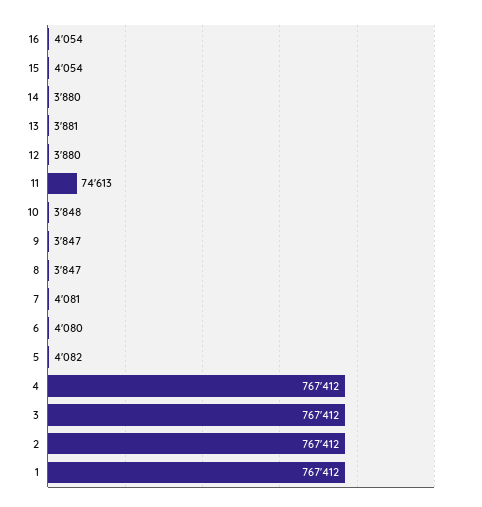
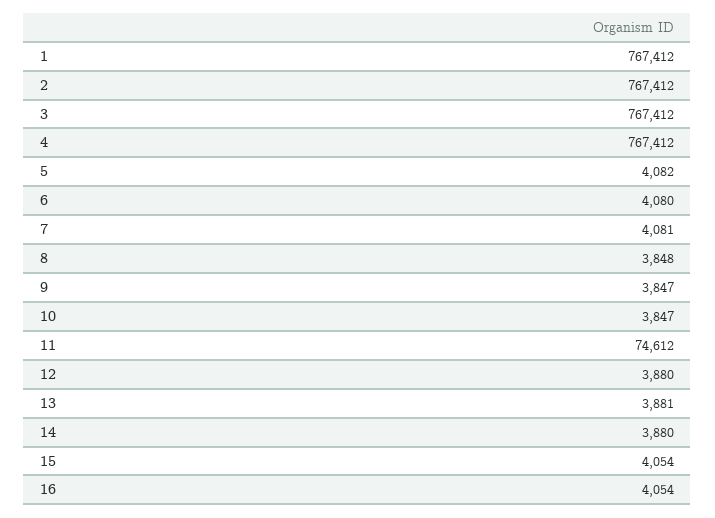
  {
    "16": 4054,
    "15": 4054,
    "14": 3880,
    "13": 3881,
    "12": 3880,
-   "11": 74613,
+   "11": 74612,
-   "10": 3848,
+   "10": 3847,
    "9": 3847,
-   "8": 3847,
+   "8": 3848,
    "7": 4081,
    "6": 4080,
    "5": 4082,
    "4": 767412,
    "3": 767412,
    "2": 767412,
    "1": 767412
  }

